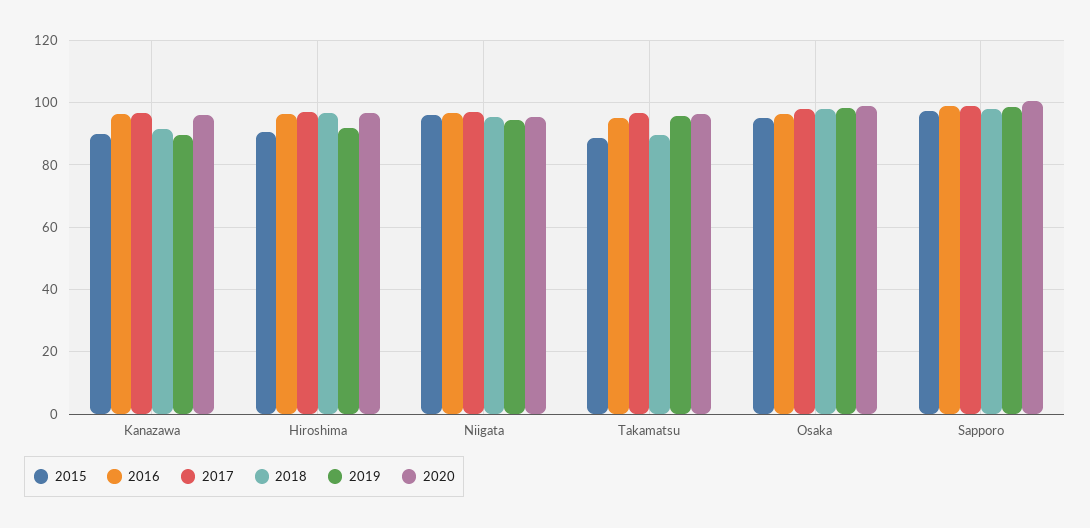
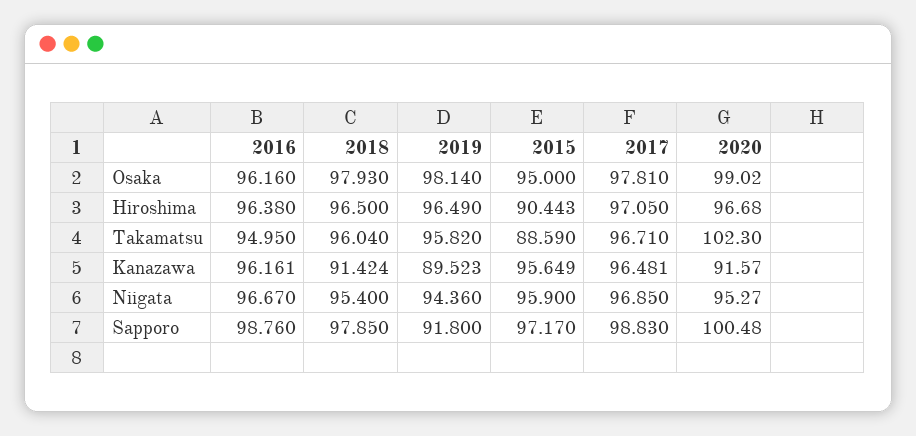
  {
    "2015": {
-     "Kanazawa": 90,
+     "Kanazawa": 95.649,
      "Hiroshima": 90.443,
      "Niigata": 95.9,
      "Takamatsu": 88.59,
      "Osaka": 95,
      "Sapporo": 97.17
    },
    "2016": {
      "Kanazawa": 96.161,
      "Hiroshima": 96.38,
      "Niigata": 96.67,
      "Takamatsu": 94.95,
      "Osaka": 96.16,
      "Sapporo": 98.76
    },
    "2017": {
      "Kanazawa": 96.481,
      "Hiroshima": 97.05,
      "Niigata": 96.85,
      "Takamatsu": 96.71,
      "Osaka": 97.81,
      "Sapporo": 98.83
    },
    "2018": {
      "Kanazawa": 91.424,
      "Hiroshima": 96.5,
      "Niigata": 95.4,
-     "Takamatsu": 90,
+     "Takamatsu": 96.04,
      "Osaka": 97.93,
      "Sapporo": 97.85
    },
    "2019": {
      "Kanazawa": 89.523,
-     "Hiroshima": 92,
+     "Hiroshima": 96.49,
      "Niigata": 94.36,
      "Takamatsu": 95.82,
      "Osaka": 98.14,
-     "Sapporo": 98
+     "Sapporo": 91.8
    },
    "2020": {
-     "Kanazawa": 96,
+     "Kanazawa": 91.57,
      "Hiroshima": 96.68,
      "Niigata": 95.27,
-     "Takamatsu": 96,
+     "Takamatsu": 102.3,
      "Osaka": 99.02,
      "Sapporo": 100.48
    }
  }

